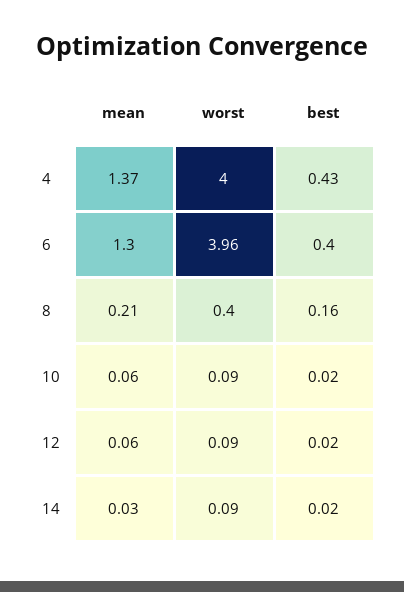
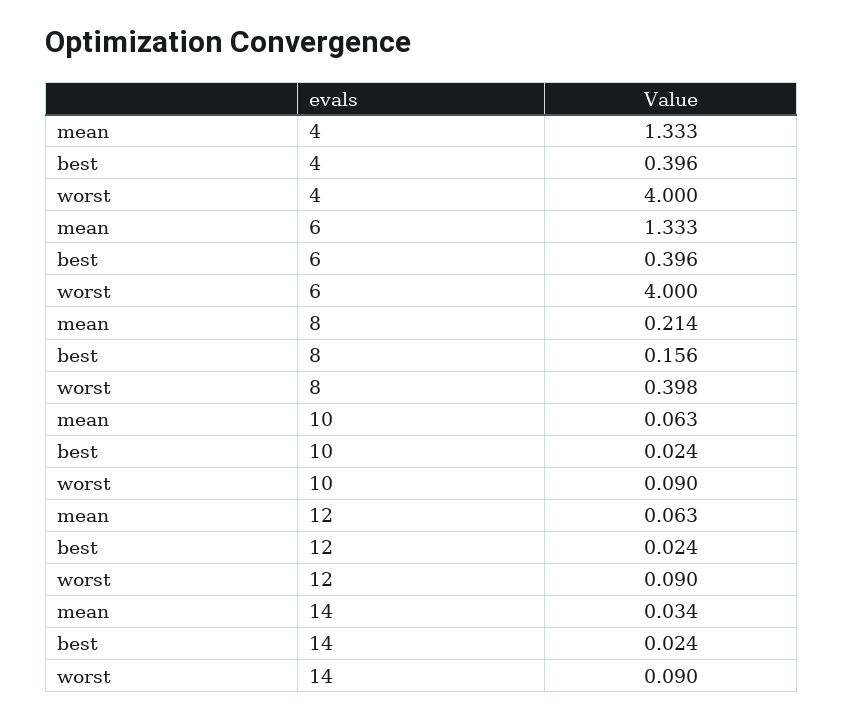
  {
    "mean": {
-     "4": 1.37,
+     "4": 1.333,
-     "6": 1.3,
+     "6": 1.333,
      "8": 0.214,
      "10": 0.063,
      "12": 0.063,
      "14": 0.034
    },
    "worst": {
      "4": 4,
-     "6": 3.96,
+     "6": 4,
      "8": 0.398,
      "10": 0.09,
      "12": 0.09,
      "14": 0.09
    },
    "best": {
-     "4": 0.43,
+     "4": 0.396,
      "6": 0.396,
      "8": 0.156,
      "10": 0.024,
      "12": 0.024,
      "14": 0.024
    }
  }

